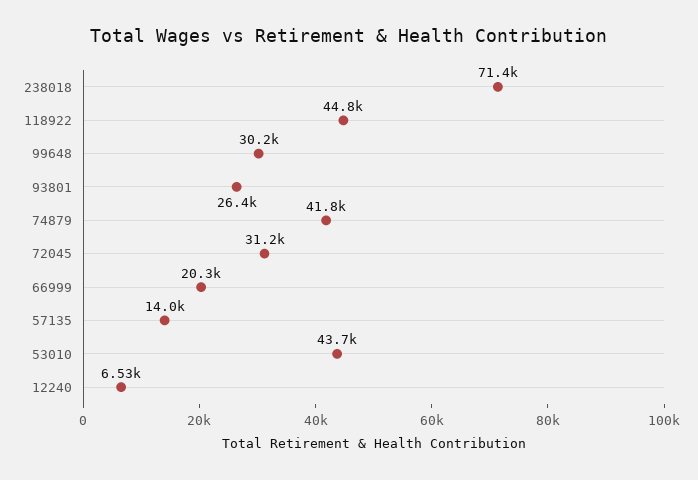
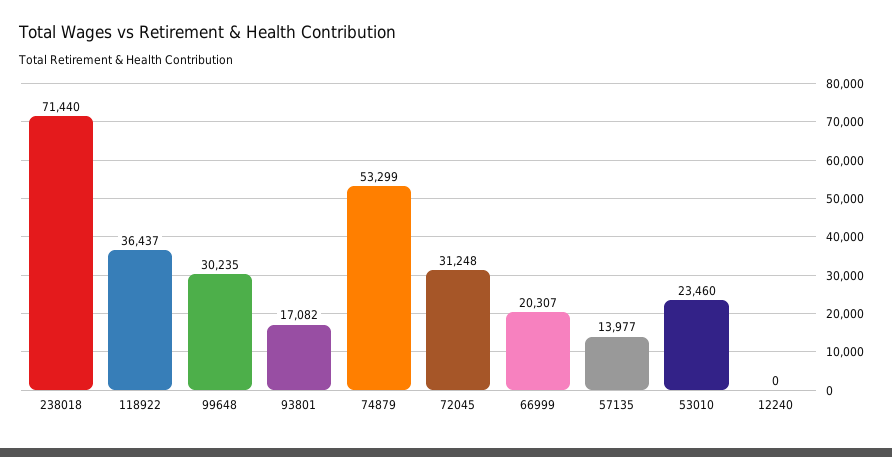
  {
    "238018": 71440,
-   "118922": 44800,
+   "118922": 36437,
    "99648": 30235,
-   "93801": 26400,
+   "93801": 17082,
-   "74879": 41800,
+   "74879": 53299,
    "72045": 31248,
    "66999": 20307,
    "57135": 13977,
-   "53010": 43700,
+   "53010": 23460,
-   "12240": 6530
+   "12240": 0
  }

